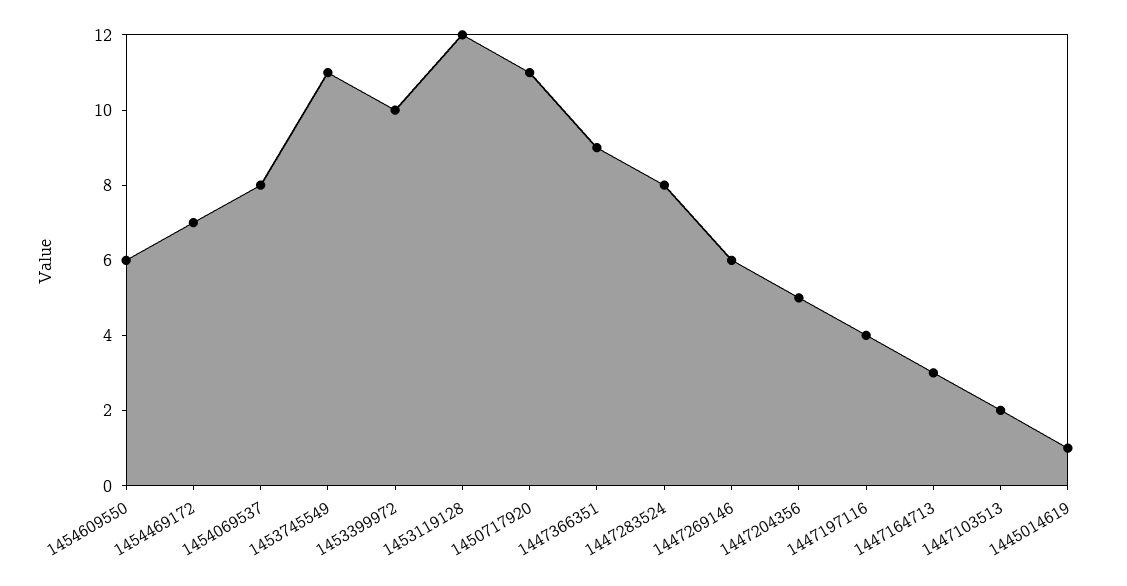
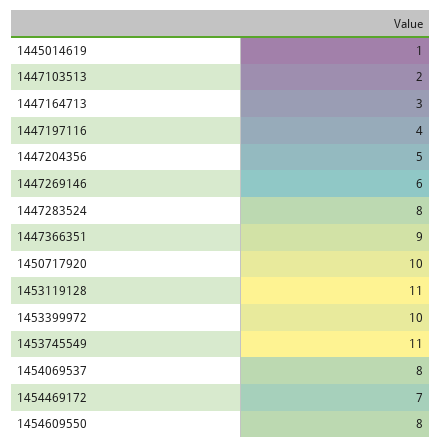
  {
-   "1454609550": 6,
+   "1454609550": 8,
    "1454469172": 7,
    "1454069537": 8,
    "1453745549": 11,
    "1453399972": 10,
-   "1453119128": 12,
+   "1453119128": 11,
-   "1450717920": 11,
+   "1450717920": 10,
    "1447366351": 9,
    "1447283524": 8,
    "1447269146": 6,
    "1447204356": 5,
    "1447197116": 4,
    "1447164713": 3,
    "1447103513": 2,
    "1445014619": 1
  }

